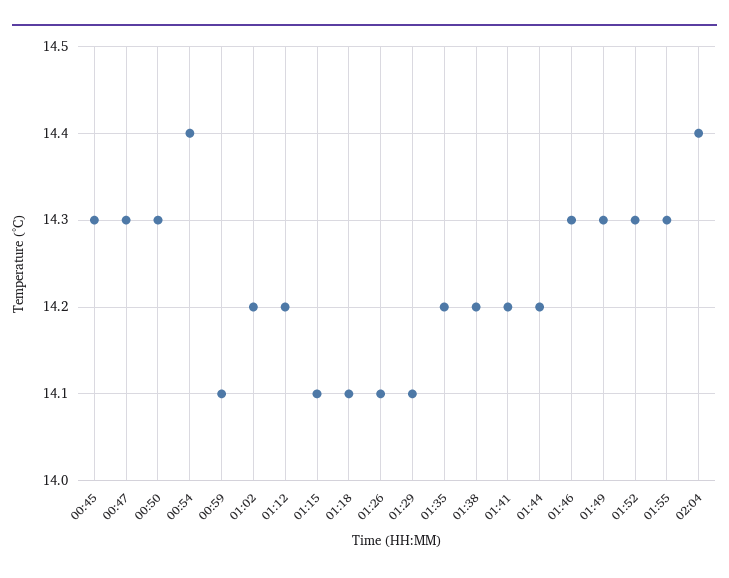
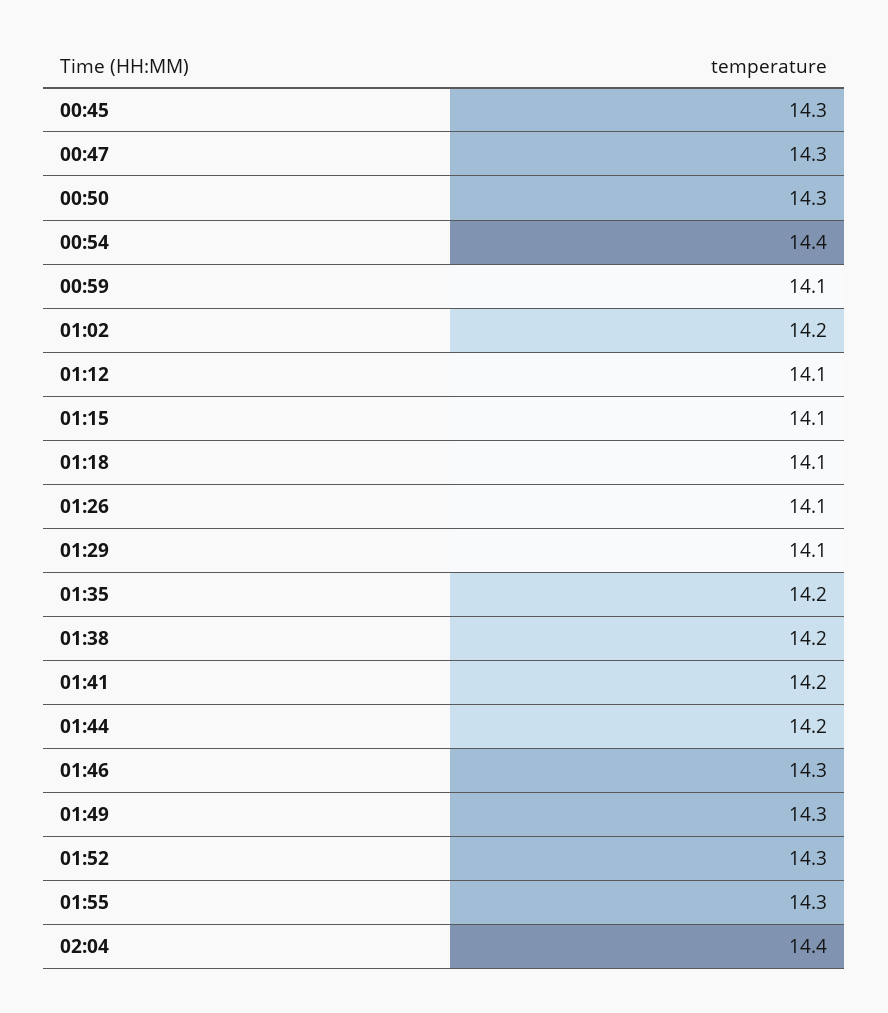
  {
    "00:45": 14.3,
    "00:47": 14.3,
    "00:50": 14.3,
    "00:54": 14.4,
    "00:59": 14.1,
    "01:02": 14.2,
-   "01:12": 14.2,
+   "01:12": 14.1,
    "01:15": 14.1,
    "01:18": 14.1,
    "01:26": 14.1,
    "01:29": 14.1,
    "01:35": 14.2,
    "01:38": 14.2,
    "01:41": 14.2,
    "01:44": 14.2,
    "01:46": 14.3,
    "01:49": 14.3,
    "01:52": 14.3,
    "01:55": 14.3,
    "02:04": 14.4
  }

